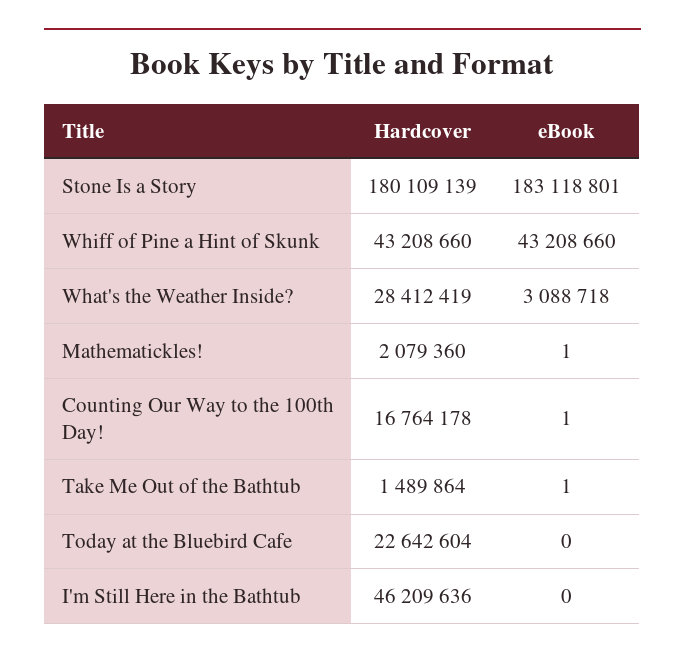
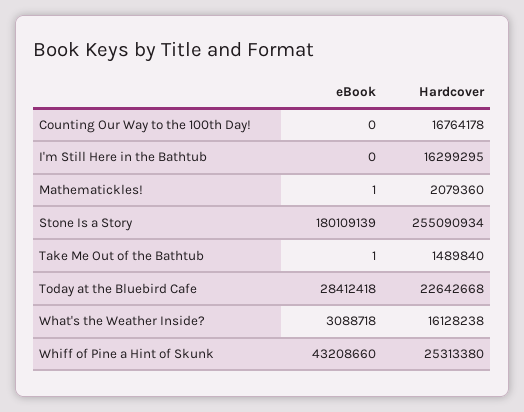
  {
    "Hardcover": {
-     "Stone Is a Story": 180109139,
+     "Stone Is a Story": 255090934,
-     "Whiff of Pine a Hint of Skunk": 43208660,
+     "Whiff of Pine a Hint of Skunk": 25313380,
-     "What's the Weather Inside?": 28412419,
+     "What's the Weather Inside?": 16128238,
      "Mathematickles!": 2079360,
      "Counting Our Way to the 100th Day!": 16764178,
-     "Take Me Out of the Bathtub": 1489864,
+     "Take Me Out of the Bathtub": 1489840,
-     "Today at the Bluebird Cafe": 22642604,
+     "Today at the Bluebird Cafe": 22642668,
-     "I'm Still Here in the Bathtub": 46209636
+     "I'm Still Here in the Bathtub": 16299295
    },
    "eBook": {
-     "Stone Is a Story": 183118801,
+     "Stone Is a Story": 180109139,
      "Whiff of Pine a Hint of Skunk": 43208660,
      "What's the Weather Inside?": 3088718,
      "Mathematickles!": 1,
-     "Counting Our Way to the 100th Day!": 1,
+     "Counting Our Way to the 100th Day!": 0,
      "Take Me Out of the Bathtub": 1,
-     "Today at the Bluebird Cafe": 0,
+     "Today at the Bluebird Cafe": 28412418,
      "I'm Still Here in the Bathtub": 0
    }
  }

